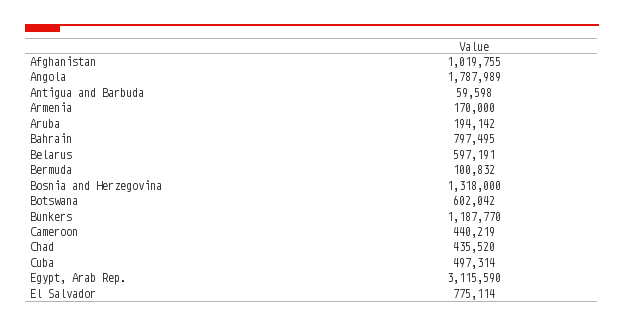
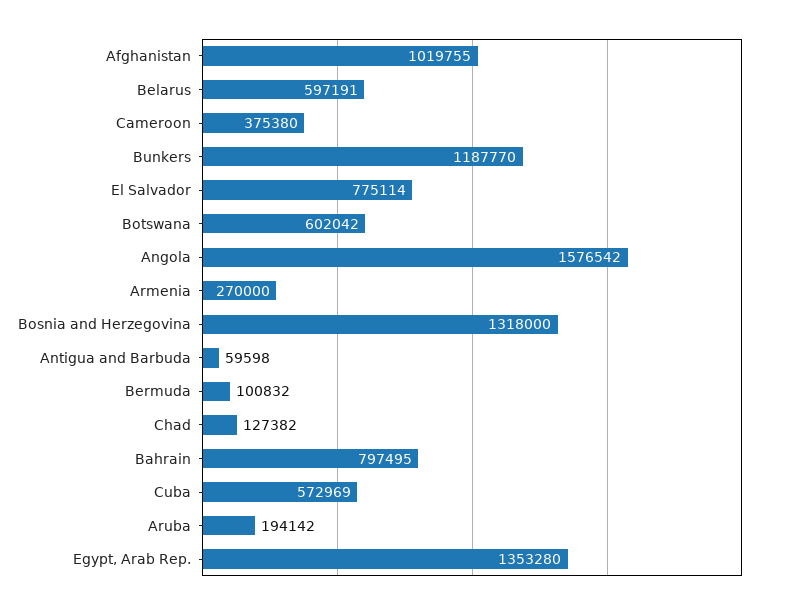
  {
    "Afghanistan": 1019755,
-   "Angola": 1787989,
+   "Angola": 1576542,
    "Antigua and Barbuda": 59598,
-   "Armenia": 170000,
+   "Armenia": 270000,
    "Aruba": 194142,
    "Bahrain": 797495,
    "Belarus": 597191,
    "Bermuda": 100832,
    "Bosnia and Herzegovina": 1318000,
    "Botswana": 602042,
    "Bunkers": 1187770,
-   "Cameroon": 440219,
+   "Cameroon": 375380,
-   "Chad": 435520,
+   "Chad": 127382,
-   "Cuba": 497314,
+   "Cuba": 572969,
-   "Egypt, Arab Rep.": 3115590,
+   "Egypt, Arab Rep.": 1353280,
    "El Salvador": 775114
  }

